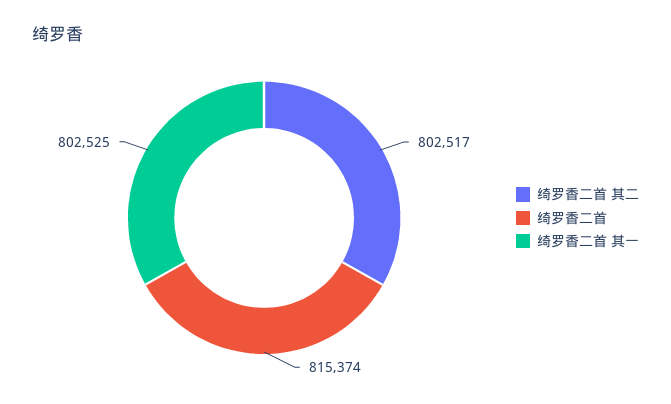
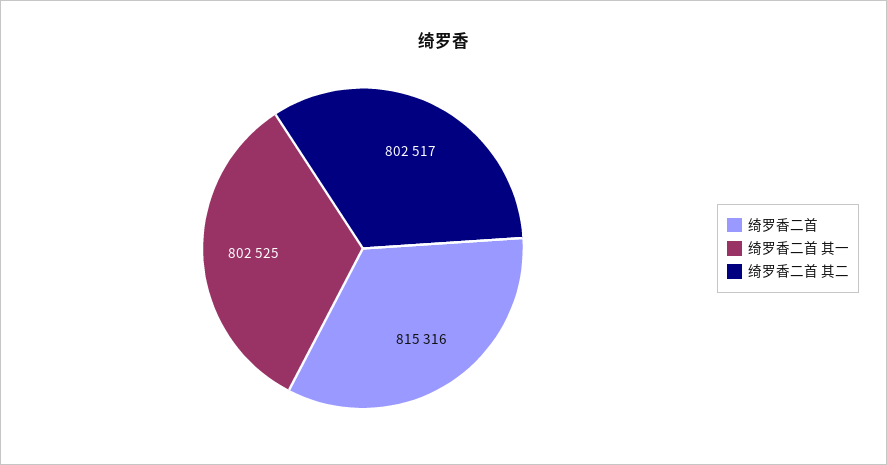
  {
    "绮罗香二首 其二": 802517,
-   "绮罗香二首": 815374,
+   "绮罗香二首": 815316,
    "绮罗香二首 其一": 802525
  }

